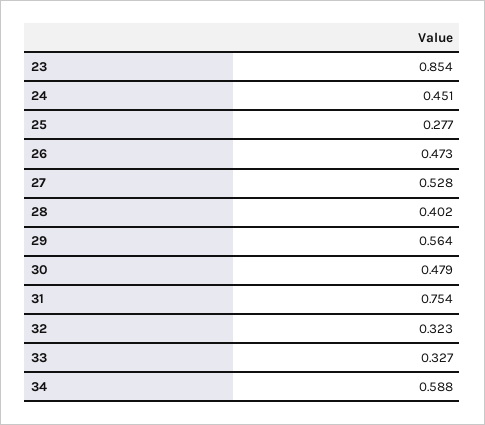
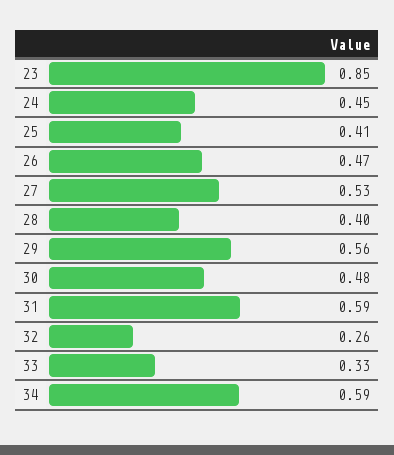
  {
    "23": 0.854,
    "24": 0.451,
-   "25": 0.277,
+   "25": 0.41,
    "26": 0.473,
    "27": 0.528,
    "28": 0.402,
    "29": 0.564,
    "30": 0.479,
-   "31": 0.754,
+   "31": 0.59,
-   "32": 0.323,
+   "32": 0.26,
    "33": 0.327,
    "34": 0.588
  }

